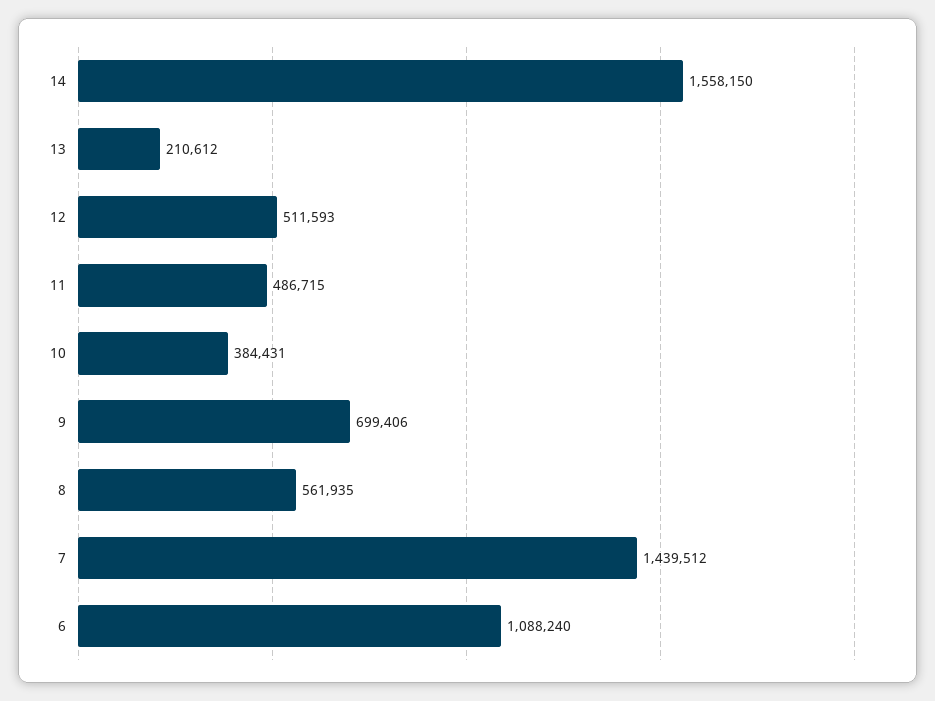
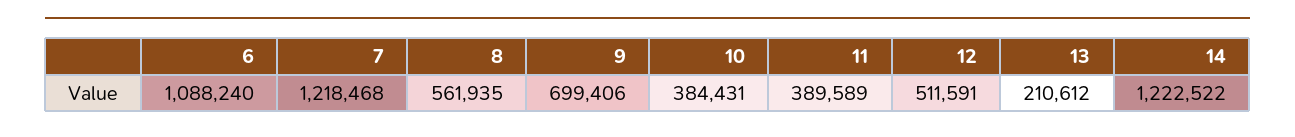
  {
-   "14": 1558150,
+   "14": 1222522,
    "13": 210612,
-   "12": 511593,
+   "12": 511591,
-   "11": 486715,
+   "11": 389589,
    "10": 384431,
    "9": 699406,
    "8": 561935,
-   "7": 1439512,
+   "7": 1218468,
    "6": 1088240
  }

